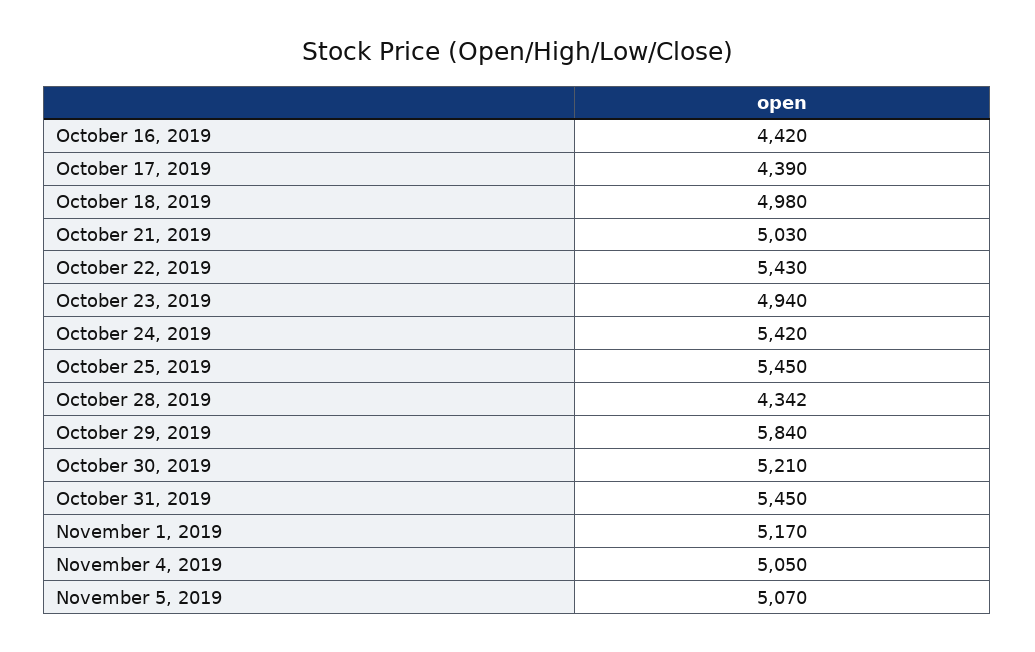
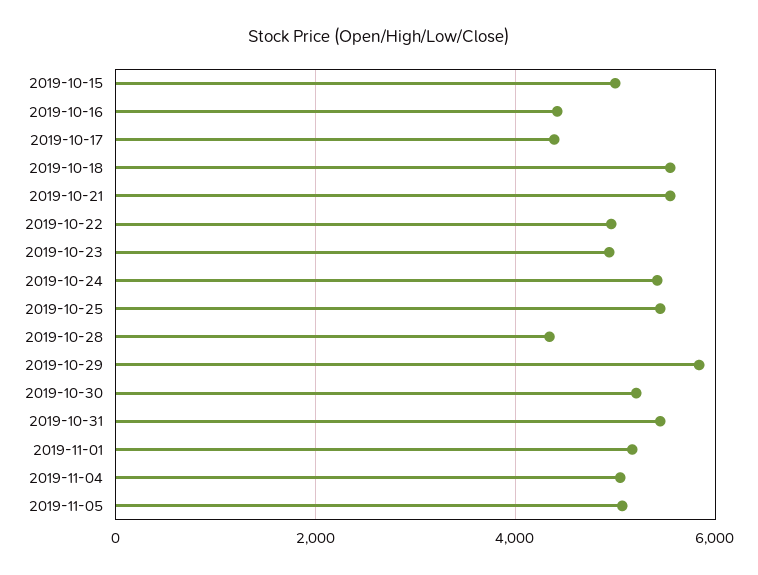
  {
    "October 16, 2019": 4420,
    "October 17, 2019": 4390,
-   "October 18, 2019": 4980,
+   "October 18, 2019": 5600,
-   "October 21, 2019": 5030,
+   "October 21, 2019": 5600,
-   "October 22, 2019": 5430,
+   "October 22, 2019": 5000,
    "October 23, 2019": 4940,
    "October 24, 2019": 5420,
    "October 25, 2019": 5450,
    "October 28, 2019": 4342,
    "October 29, 2019": 5840,
    "October 30, 2019": 5210,
    "October 31, 2019": 5450,
    "November 1, 2019": 5170,
    "November 4, 2019": 5050,
-   "November 5, 2019": 5070
+   "November 5, 2019": 5070,
+   "2019-10-15": 5000
  }

